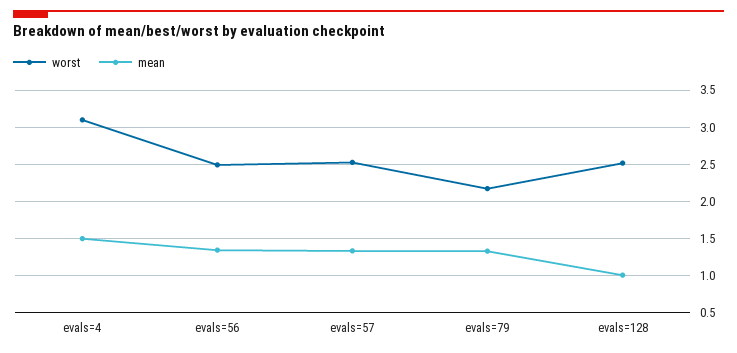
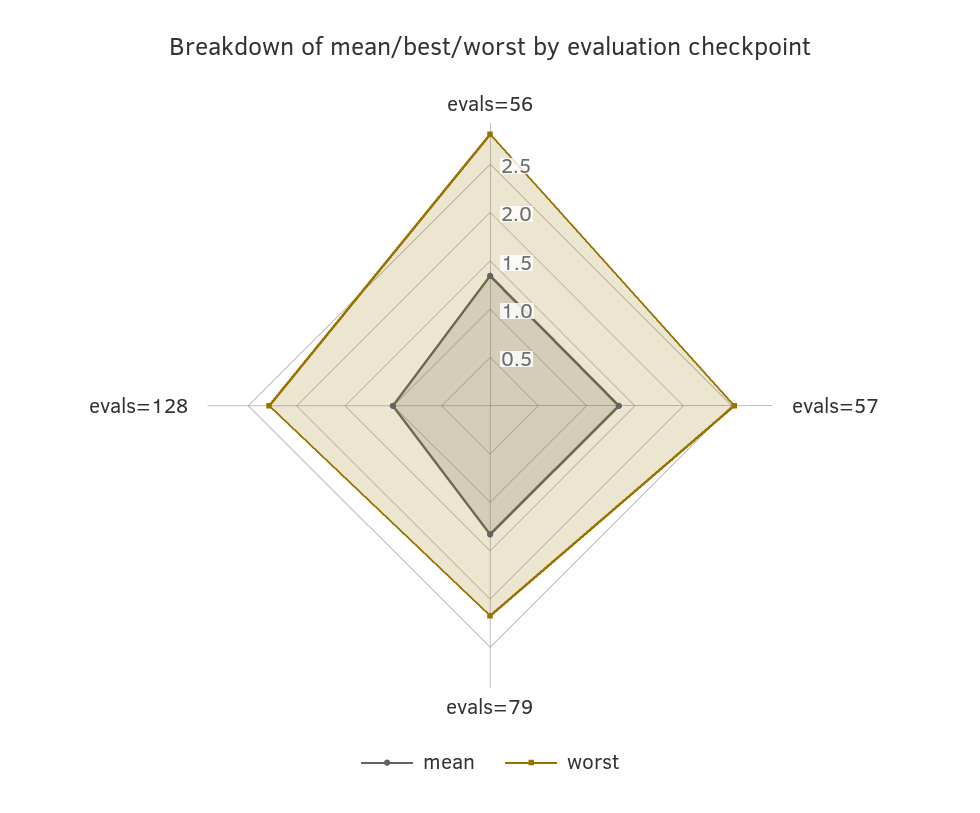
  {
    "worst": {
-     "evals=4": 3.1,
-     "evals=56": 2.5,
+     "evals=56": 2.8,
      "evals=57": 2.5,
      "evals=79": 2.2,
-     "evals=128": 2.5
+     "evals=128": 2.3
    },
    "mean": {
-     "evals=4": 1.5,
      "evals=56": 1.3,
      "evals=57": 1.3,
      "evals=79": 1.3,
      "evals=128": 1
    }
  }

